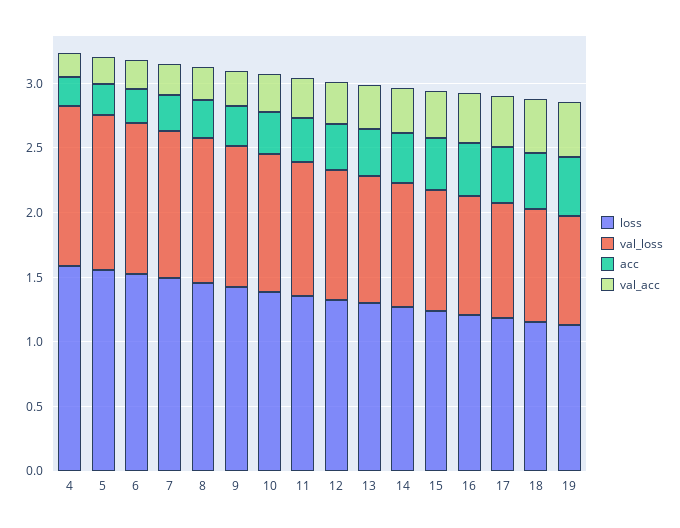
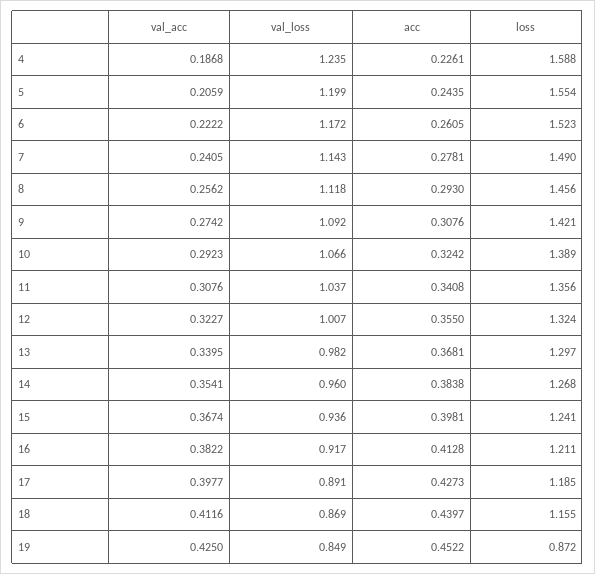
  {
    "loss": {
      "4": 1.588,
      "5": 1.554,
      "6": 1.523,
      "7": 1.49,
      "8": 1.456,
      "9": 1.421,
      "10": 1.389,
      "11": 1.356,
      "12": 1.324,
      "13": 1.297,
      "14": 1.268,
      "15": 1.241,
      "16": 1.211,
      "17": 1.185,
      "18": 1.155,
-     "19": 1.1
+     "19": 0.872
    },
    "val_loss": {
      "4": 1.235,
      "5": 1.199,
      "6": 1.172,
      "7": 1.143,
      "8": 1.118,
      "9": 1.092,
      "10": 1.066,
      "11": 1.037,
      "12": 1.007,
      "13": 0.982,
      "14": 0.96,
      "15": 0.936,
      "16": 0.917,
      "17": 0.891,
      "18": 0.869,
      "19": 0.849
    },
    "acc": {
      "4": 0.2261,
      "5": 0.2435,
      "6": 0.2605,
      "7": 0.2781,
      "8": 0.293,
      "9": 0.3076,
      "10": 0.3242,
      "11": 0.3408,
      "12": 0.355,
      "13": 0.3681,
      "14": 0.3838,
      "15": 0.3981,
      "16": 0.4128,
      "17": 0.4273,
      "18": 0.4397,
      "19": 0.4522
    },
    "val_acc": {
      "4": 0.1868,
      "5": 0.2059,
      "6": 0.2222,
      "7": 0.2405,
      "8": 0.2562,
      "9": 0.2742,
      "10": 0.2923,
      "11": 0.3076,
      "12": 0.3227,
      "13": 0.3395,
      "14": 0.3541,
      "15": 0.3674,
      "16": 0.3822,
      "17": 0.3977,
      "18": 0.4116,
      "19": 0.425
    }
  }

